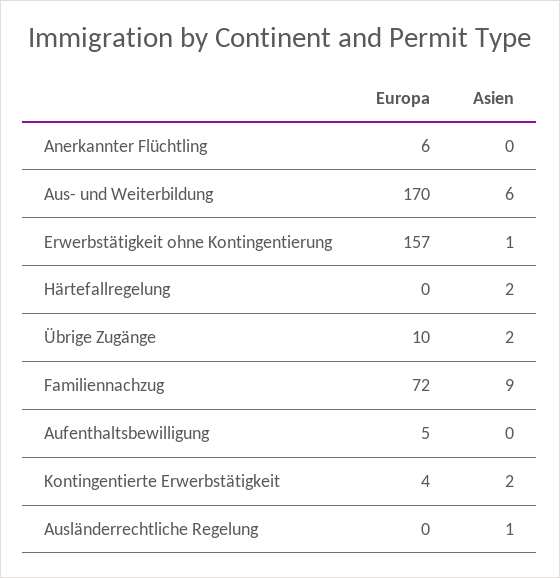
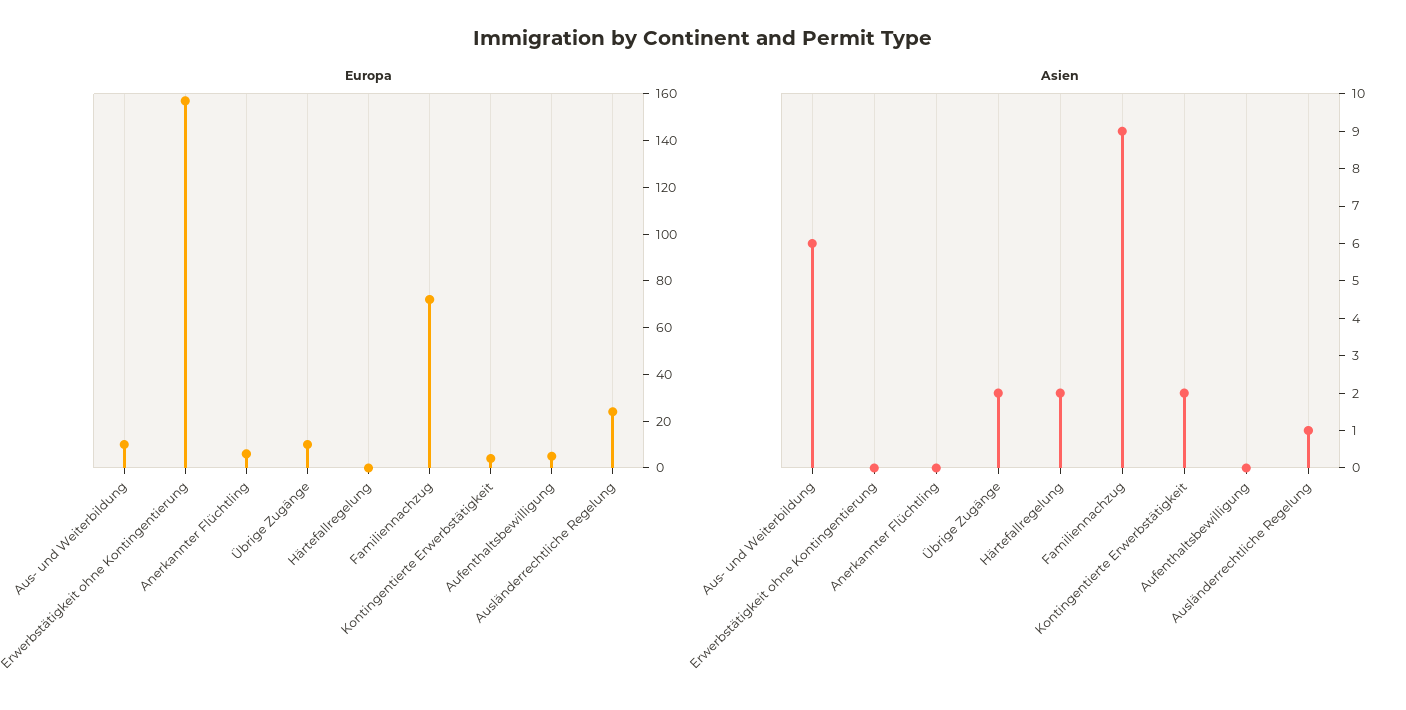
  {
    "Europa": {
      "Anerkannter Flüchtling": 6,
-     "Aus- und Weiterbildung": 170,
+     "Aus- und Weiterbildung": 10,
      "Erwerbstätigkeit ohne Kontingentierung": 157,
      "Härtefallregelung": 0,
      "Übrige Zugänge": 10,
      "Familiennachzug": 72,
      "Aufenthaltsbewilligung": 5,
      "Kontingentierte Erwerbstätigkeit": 4,
-     "Ausländerrechtliche Regelung": 0
+     "Ausländerrechtliche Regelung": 25
    },
    "Asien": {
      "Anerkannter Flüchtling": 0,
      "Aus- und Weiterbildung": 6,
-     "Erwerbstätigkeit ohne Kontingentierung": 1,
+     "Erwerbstätigkeit ohne Kontingentierung": 0,
      "Härtefallregelung": 2,
      "Übrige Zugänge": 2,
      "Familiennachzug": 9,
      "Aufenthaltsbewilligung": 0,
      "Kontingentierte Erwerbstätigkeit": 2,
      "Ausländerrechtliche Regelung": 1
    }
  }

